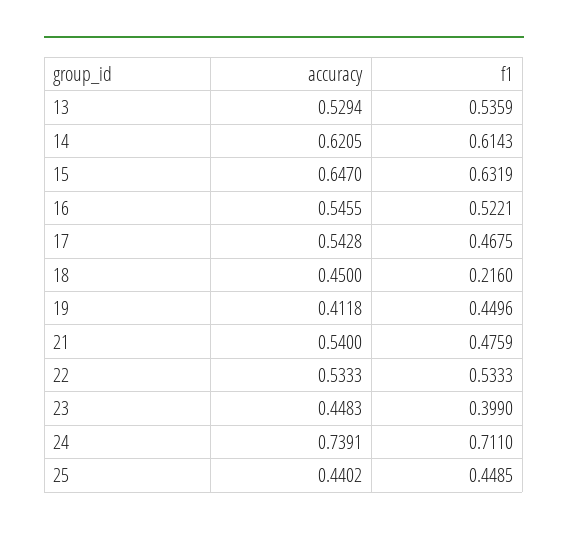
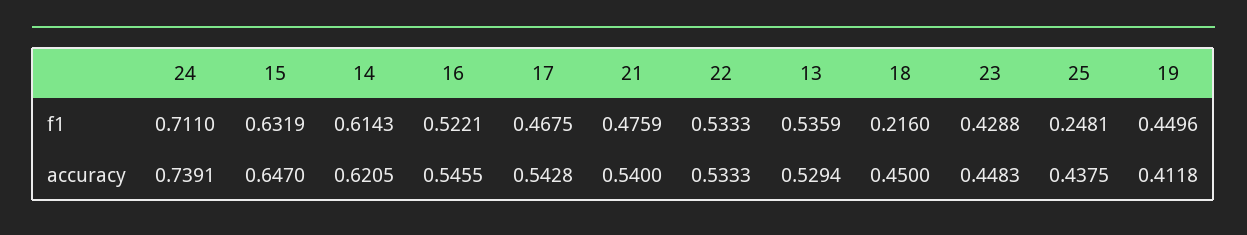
  {
    "accuracy": {
      "13": 0.5294,
      "14": 0.6205,
      "15": 0.647,
      "16": 0.5455,
      "17": 0.5428,
      "18": 0.45,
      "19": 0.4118,
      "21": 0.54,
      "22": 0.5333,
      "23": 0.4483,
      "24": 0.7391,
-     "25": 0.4402
+     "25": 0.4375
    },
    "f1": {
      "13": 0.5359,
      "14": 0.6143,
      "15": 0.6319,
      "16": 0.5221,
      "17": 0.4675,
      "18": 0.216,
      "19": 0.4496,
      "21": 0.4759,
      "22": 0.5333,
-     "23": 0.399,
+     "23": 0.4288,
      "24": 0.711,
-     "25": 0.4485
+     "25": 0.2481
    }
  }

